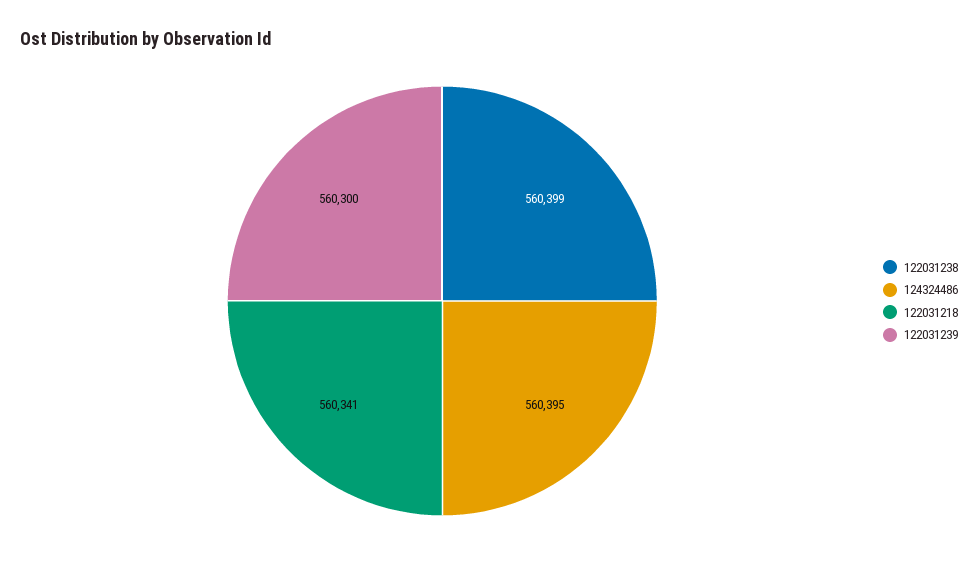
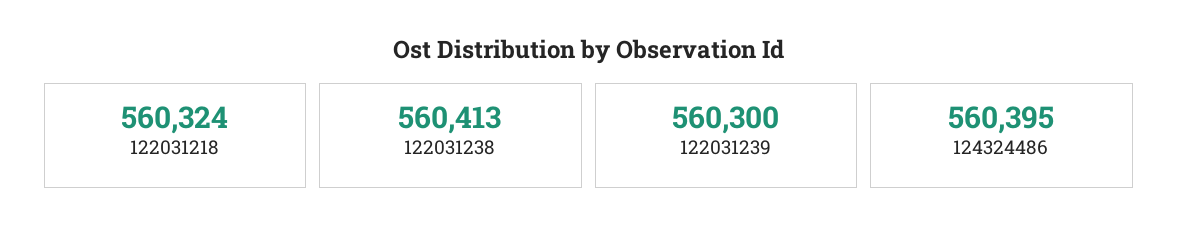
  {
-   "122031238": 560399,
+   "122031238": 560413,
    "124324486": 560395,
-   "122031218": 560341,
+   "122031218": 560324,
    "122031239": 560300
  }

